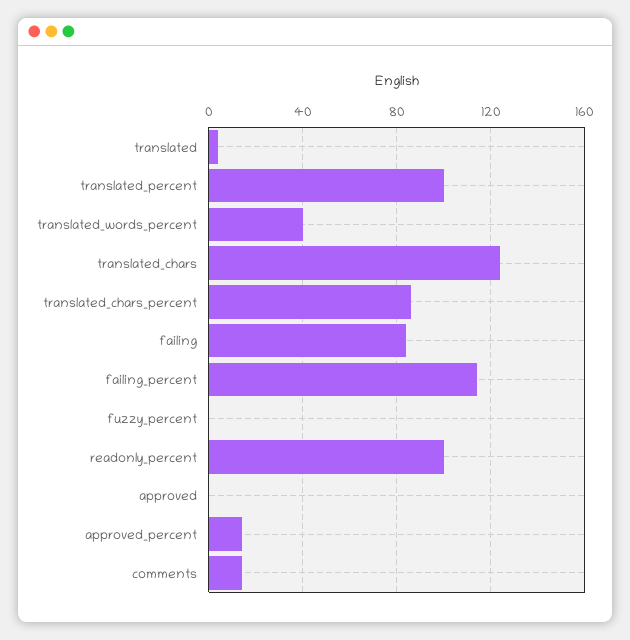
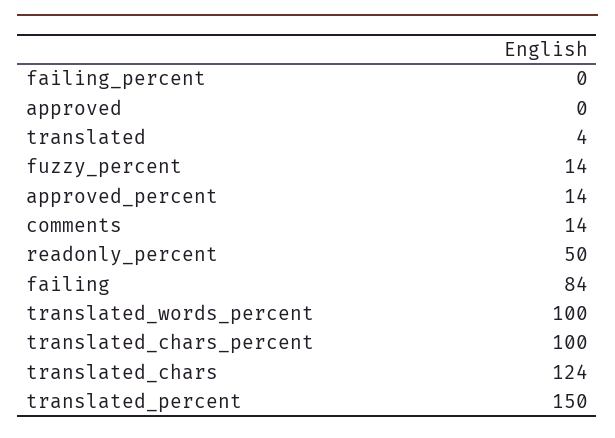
  {
    "translated": 4,
-   "translated_percent": 100,
+   "translated_percent": 150,
-   "translated_words_percent": 40,
+   "translated_words_percent": 100,
    "translated_chars": 124,
-   "translated_chars_percent": 85,
+   "translated_chars_percent": 100,
    "failing": 84,
-   "failing_percent": 115,
+   "failing_percent": 0,
-   "fuzzy_percent": 0,
+   "fuzzy_percent": 14,
-   "readonly_percent": 100,
+   "readonly_percent": 50,
    "approved": 0,
    "approved_percent": 14,
    "comments": 14
  }

